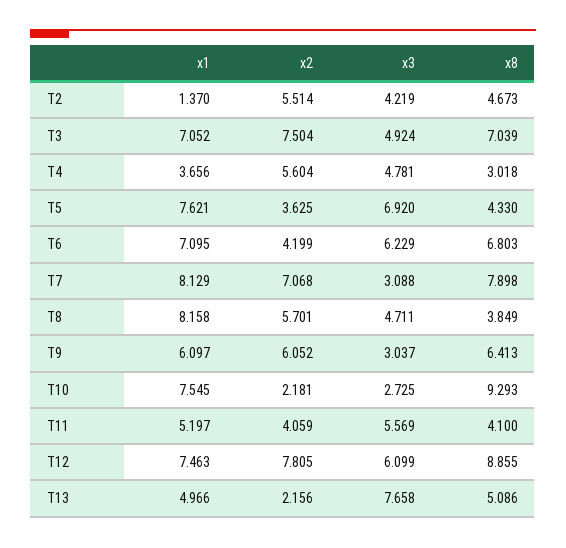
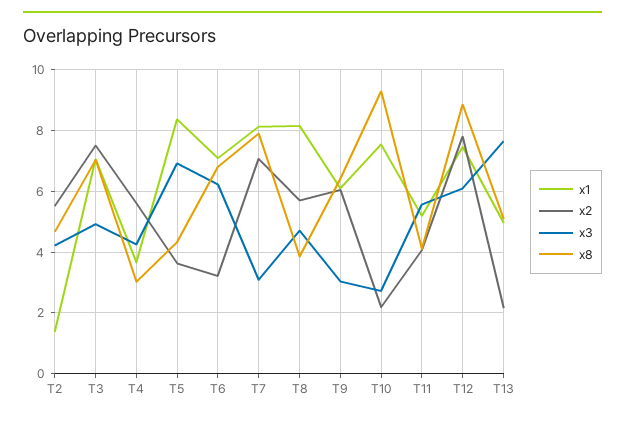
  {
    "x1": {
      "T2": 1.37,
      "T3": 7.052,
      "T4": 3.656,
-     "T5": 7.621,
+     "T5": 8.4,
      "T6": 7.095,
      "T7": 8.129,
      "T8": 8.158,
      "T9": 6.097,
      "T10": 7.545,
      "T11": 5.197,
      "T12": 7.463,
      "T13": 4.966
    },
    "x2": {
      "T2": 5.514,
      "T3": 7.504,
      "T4": 5.604,
      "T5": 3.625,
-     "T6": 4.199,
+     "T6": 3.2,
      "T7": 7.068,
      "T8": 5.701,
      "T9": 6.052,
      "T10": 2.181,
      "T11": 4.059,
      "T12": 7.805,
      "T13": 2.156
    },
    "x3": {
      "T2": 4.219,
      "T3": 4.924,
-     "T4": 4.781,
+     "T4": 4.2,
      "T5": 6.92,
      "T6": 6.229,
      "T7": 3.088,
      "T8": 4.711,
      "T9": 3.037,
      "T10": 2.725,
      "T11": 5.569,
      "T12": 6.099,
      "T13": 7.658
    },
    "x8": {
      "T2": 4.673,
      "T3": 7.039,
      "T4": 3.018,
      "T5": 4.33,
      "T6": 6.803,
      "T7": 7.898,
      "T8": 3.849,
      "T9": 6.413,
      "T10": 9.293,
      "T11": 4.1,
      "T12": 8.855,
      "T13": 5.086
    }
  }

